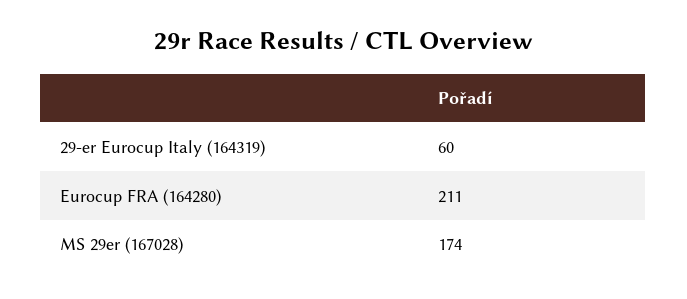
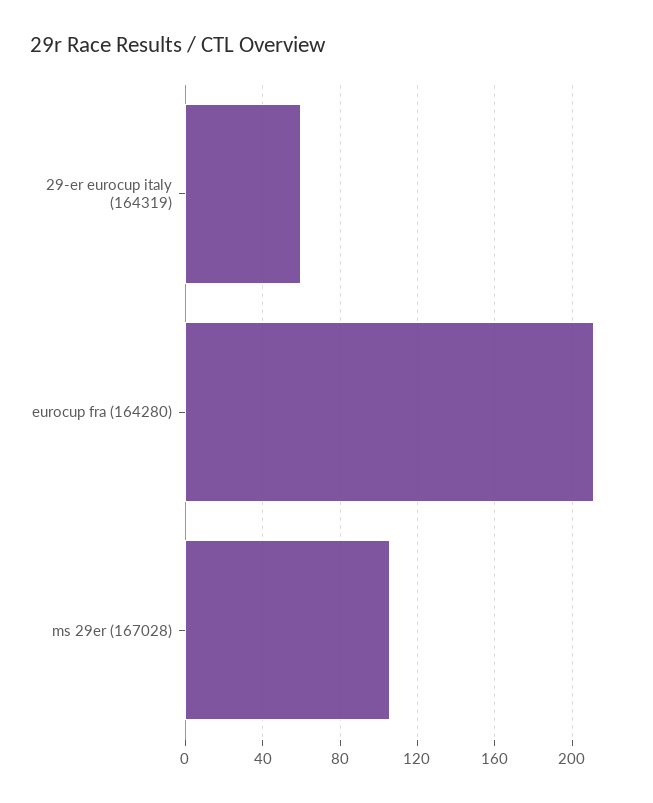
  {
    "29-er Eurocup Italy (164319)": 60,
    "Eurocup FRA (164280)": 211,
-   "MS 29er (167028)": 174
+   "MS 29er (167028)": 105
  }

